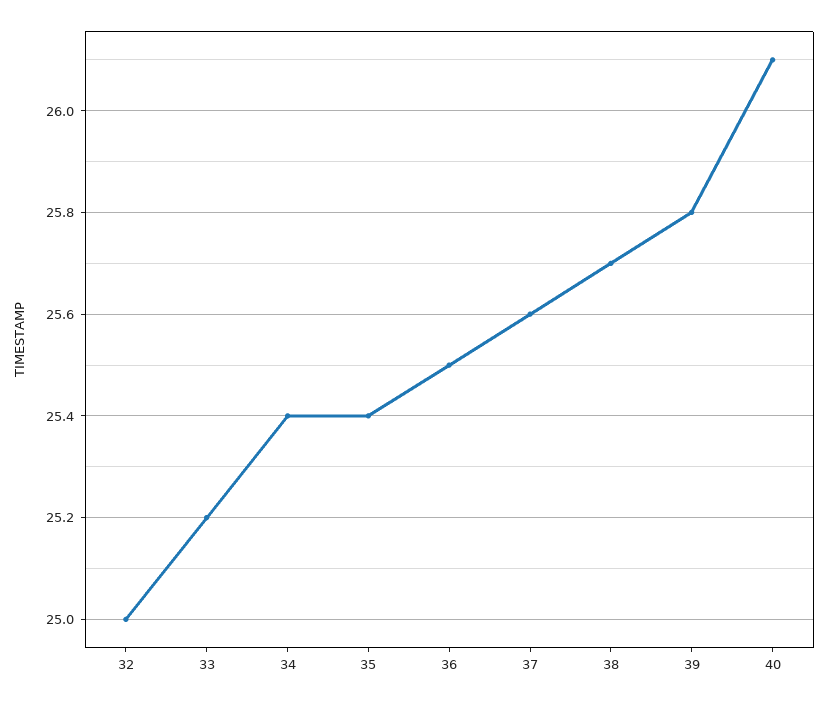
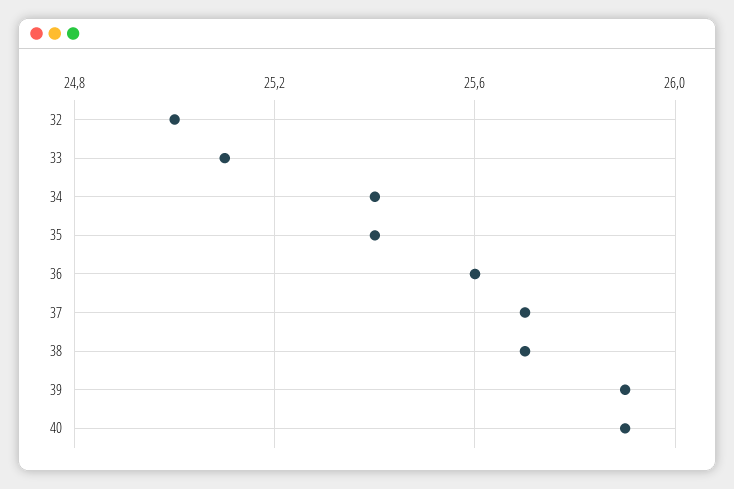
  {
    "32": 25,
-   "33": 25.2,
+   "33": 25.1,
    "34": 25.4,
    "35": 25.4,
-   "36": 25.5,
+   "36": 25.6,
-   "37": 25.6,
+   "37": 25.7,
    "38": 25.7,
-   "39": 25.8,
+   "39": 25.9,
-   "40": 26.1
+   "40": 25.9
  }

